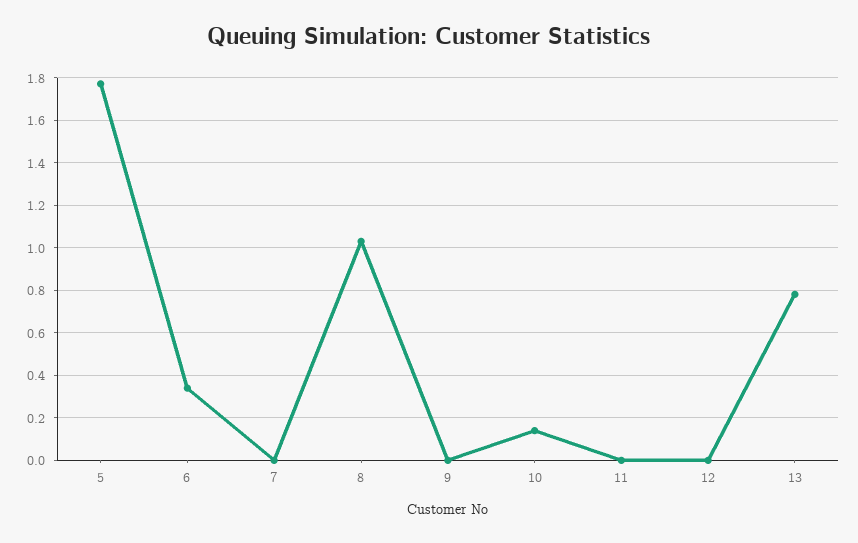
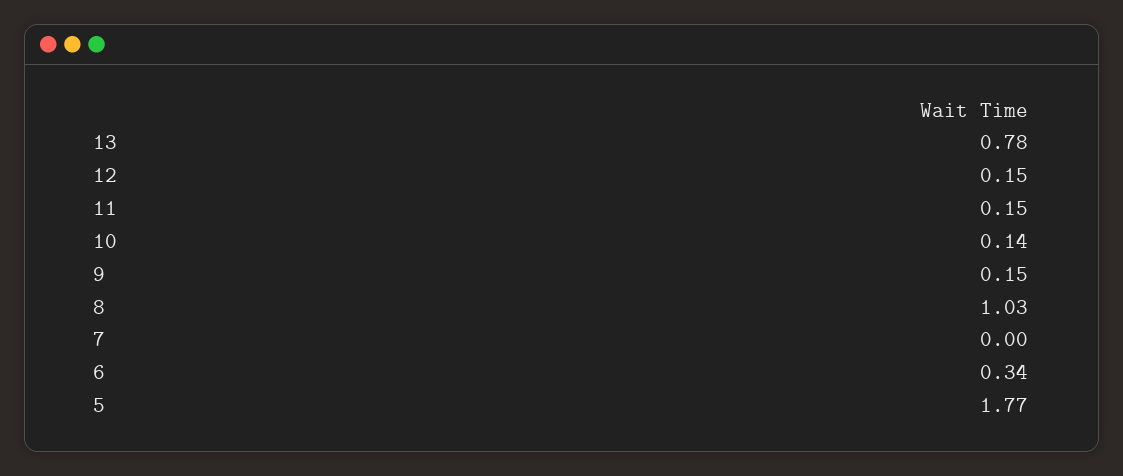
  {
    "5": 1.77,
    "6": 0.34,
    "7": 0,
    "8": 1.03,
-   "9": 0,
+   "9": 0.15,
    "10": 0.14,
-   "11": 0,
+   "11": 0.15,
-   "12": 0,
+   "12": 0.15,
    "13": 0.78
  }

